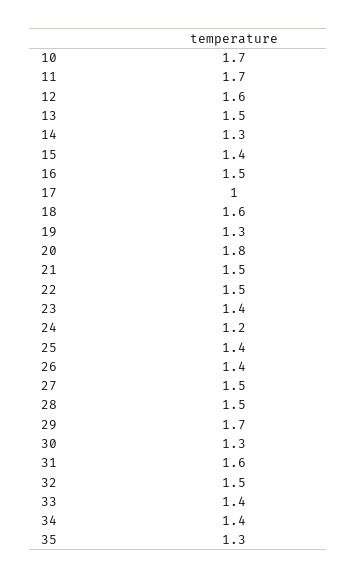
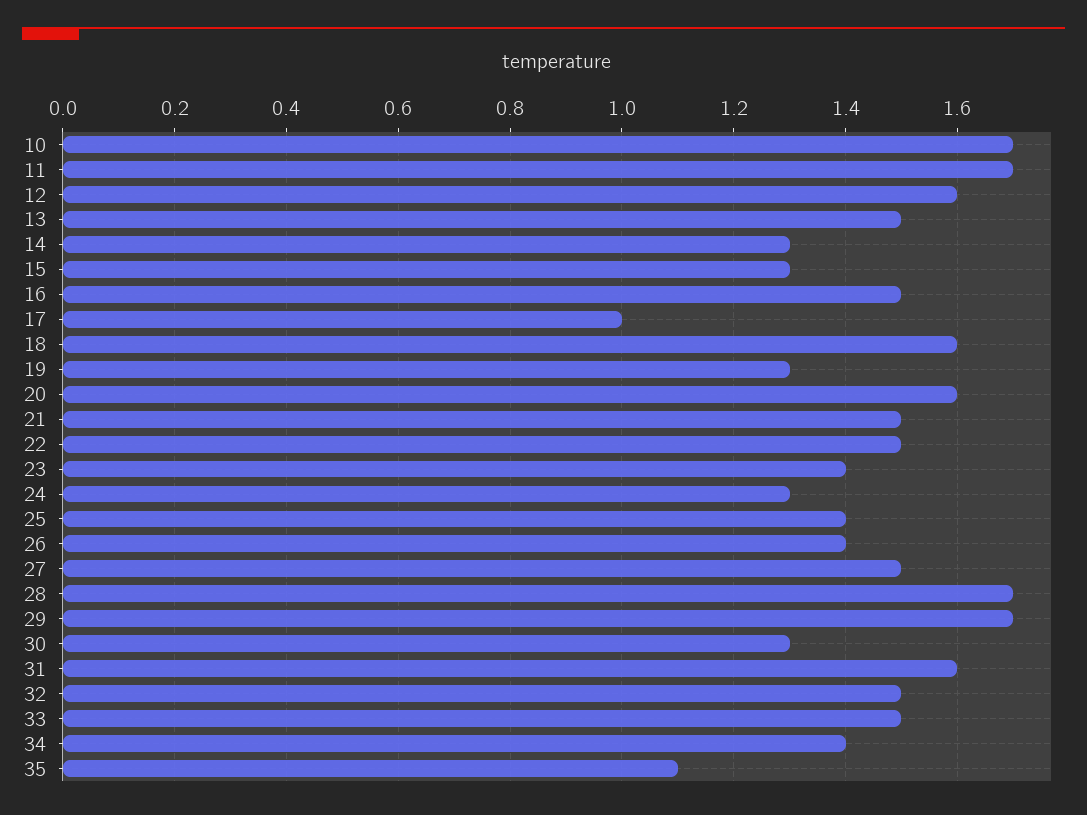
  {
    "10": 1.7,
    "11": 1.7,
    "12": 1.6,
    "13": 1.5,
    "14": 1.3,
-   "15": 1.4,
+   "15": 1.3,
    "16": 1.5,
    "17": 1,
    "18": 1.6,
    "19": 1.3,
-   "20": 1.8,
+   "20": 1.6,
    "21": 1.5,
    "22": 1.5,
    "23": 1.4,
-   "24": 1.2,
+   "24": 1.3,
    "25": 1.4,
    "26": 1.4,
    "27": 1.5,
-   "28": 1.5,
+   "28": 1.7,
    "29": 1.7,
    "30": 1.3,
    "31": 1.6,
    "32": 1.5,
-   "33": 1.4,
+   "33": 1.5,
    "34": 1.4,
-   "35": 1.3
+   "35": 1.1
  }

